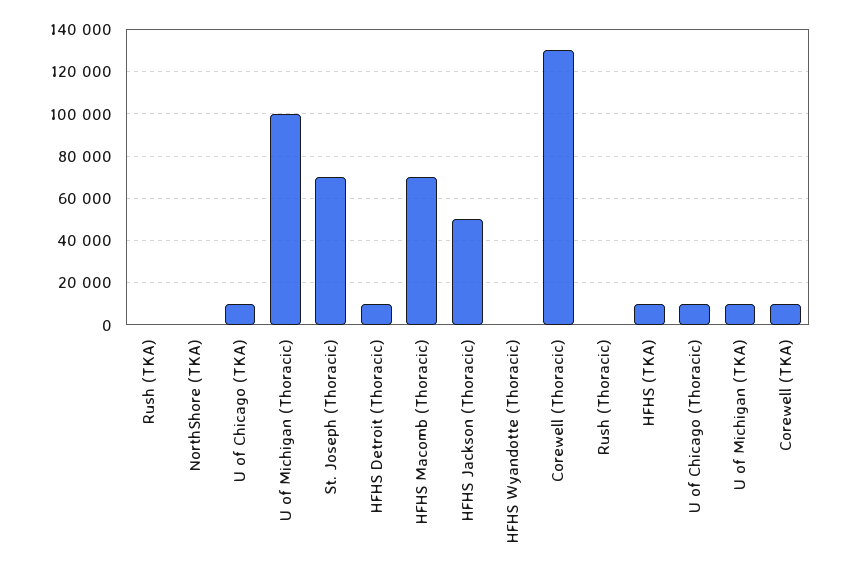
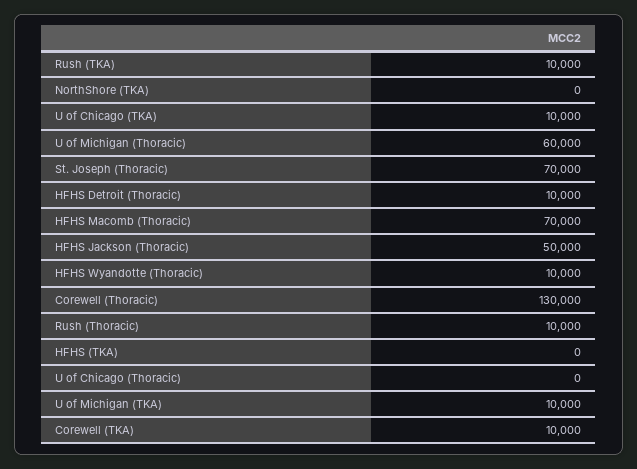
  {
-   "Rush (TKA)": 0,
+   "Rush (TKA)": 10000,
    "NorthShore (TKA)": 0,
    "U of Chicago (TKA)": 10000,
-   "U of Michigan (Thoracic)": 100000,
+   "U of Michigan (Thoracic)": 60000,
    "St. Joseph (Thoracic)": 70000,
    "HFHS Detroit (Thoracic)": 10000,
    "HFHS Macomb (Thoracic)": 70000,
    "HFHS Jackson (Thoracic)": 50000,
-   "HFHS Wyandotte (Thoracic)": 0,
+   "HFHS Wyandotte (Thoracic)": 10000,
    "Corewell (Thoracic)": 130000,
-   "Rush (Thoracic)": 0,
+   "Rush (Thoracic)": 10000,
-   "HFHS (TKA)": 10000,
+   "HFHS (TKA)": 0,
-   "U of Chicago (Thoracic)": 10000,
+   "U of Chicago (Thoracic)": 0,
    "U of Michigan (TKA)": 10000,
    "Corewell (TKA)": 10000
  }

